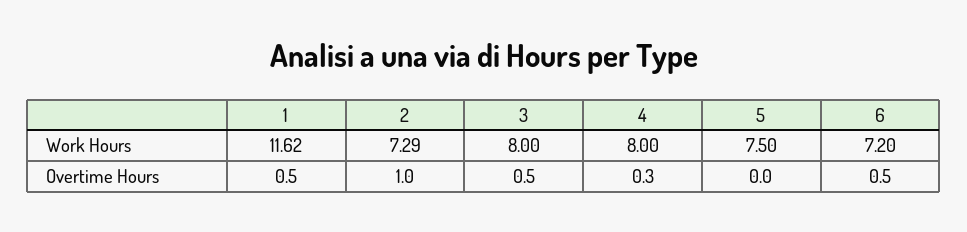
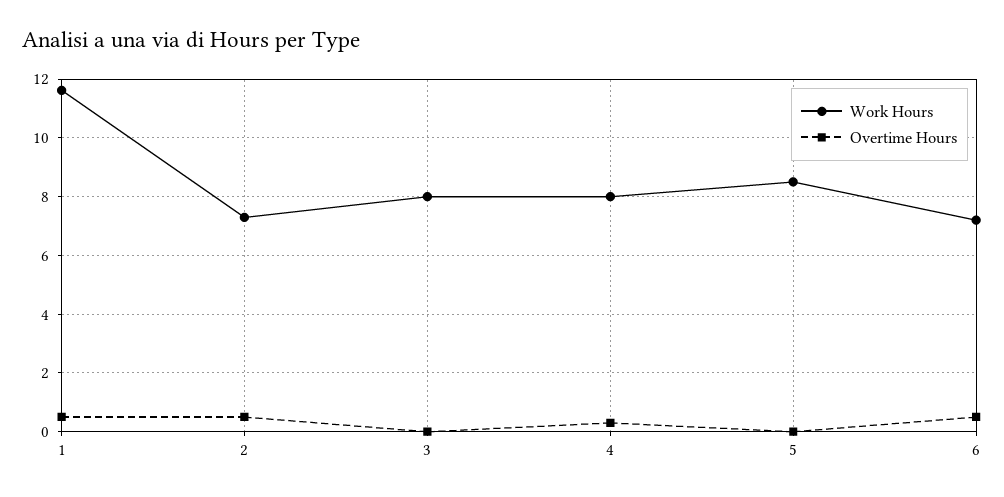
  {
    "Work Hours": {
      "1": 11.62,
      "2": 7.29,
      "3": 8,
      "4": 8,
-     "5": 7.5,
+     "5": 8.5,
      "6": 7.2
    },
    "Overtime Hours": {
      "1": 0.5,
-     "2": 1,
+     "2": 0.5,
-     "3": 0.5,
+     "3": 0,
      "4": 0.3,
      "5": 0,
      "6": 0.5
    }
  }

